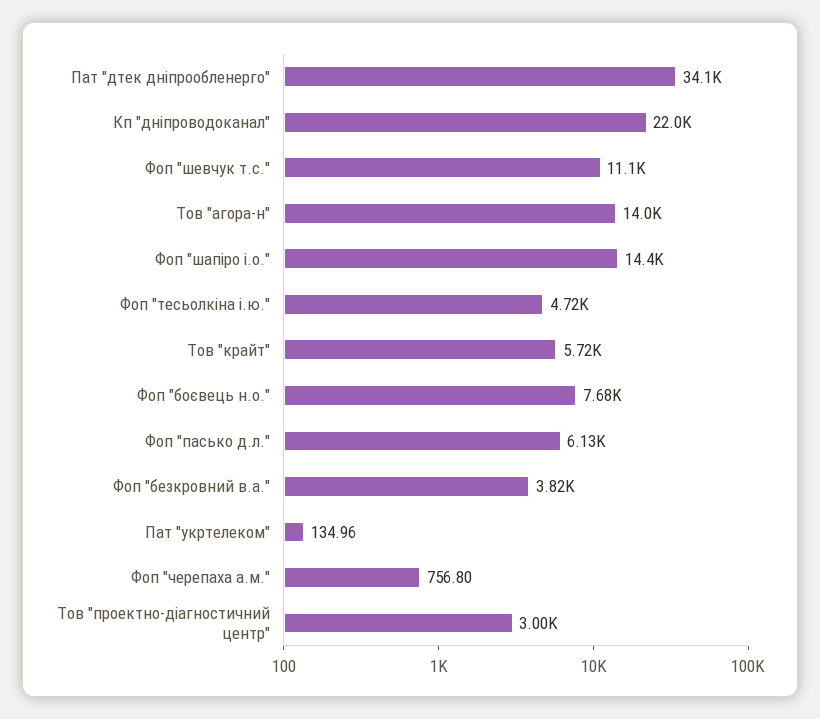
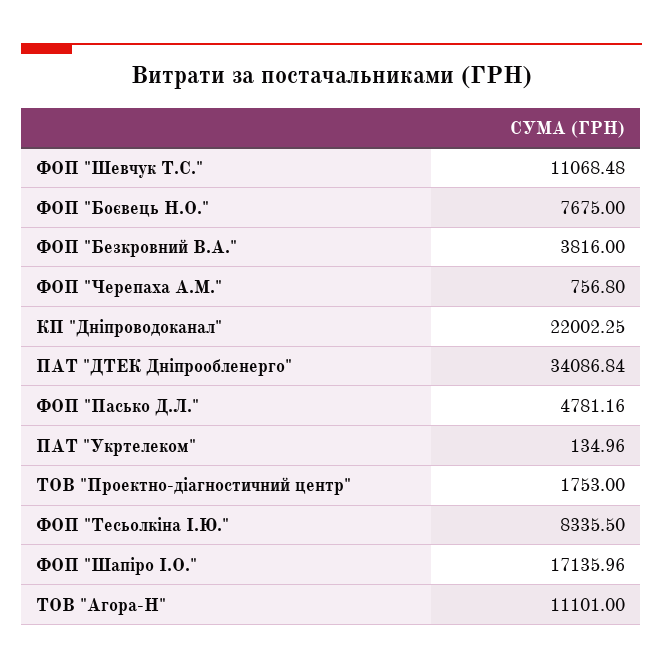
  {
    "Пат \"дтек дніпрообленерго\"": 34086.84,
    "Кп \"дніпроводоканал\"": 22002.25,
    "Фоп \"шевчук т.с.\"": 11068.48,
-   "Тов \"агора-н\"": 14000,
+   "Тов \"агора-н\"": 11101,
-   "Фоп \"шапіро і.о.\"": 14400,
+   "Фоп \"шапіро і.о.\"": 17135.96,
-   "Фоп \"тесьолкіна і.ю.\"": 4720,
+   "Фоп \"тесьолкіна і.ю.\"": 8335.5,
-   "Тов \"крайт\"": 5720,
    "Фоп \"боєвець н.о.\"": 7675,
-   "Фоп \"пасько д.л.\"": 6130,
+   "Фоп \"пасько д.л.\"": 4781.16,
    "Фоп \"безкровний в.а.\"": 3816,
    "Пат \"укртелеком\"": 134.96,
    "Фоп \"черепаха а.м.\"": 756.8,
-   "Тов \"проектно-діагностичний центр\"": 3000
+   "Тов \"проектно-діагностичний центр\"": 1753
  }

